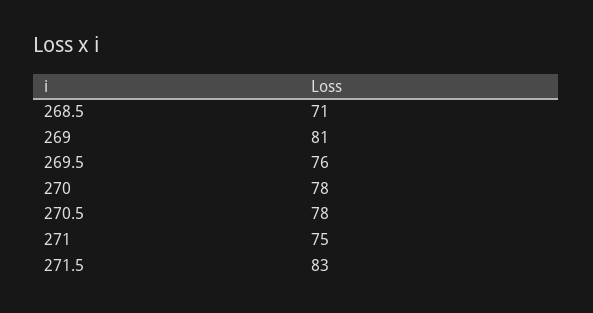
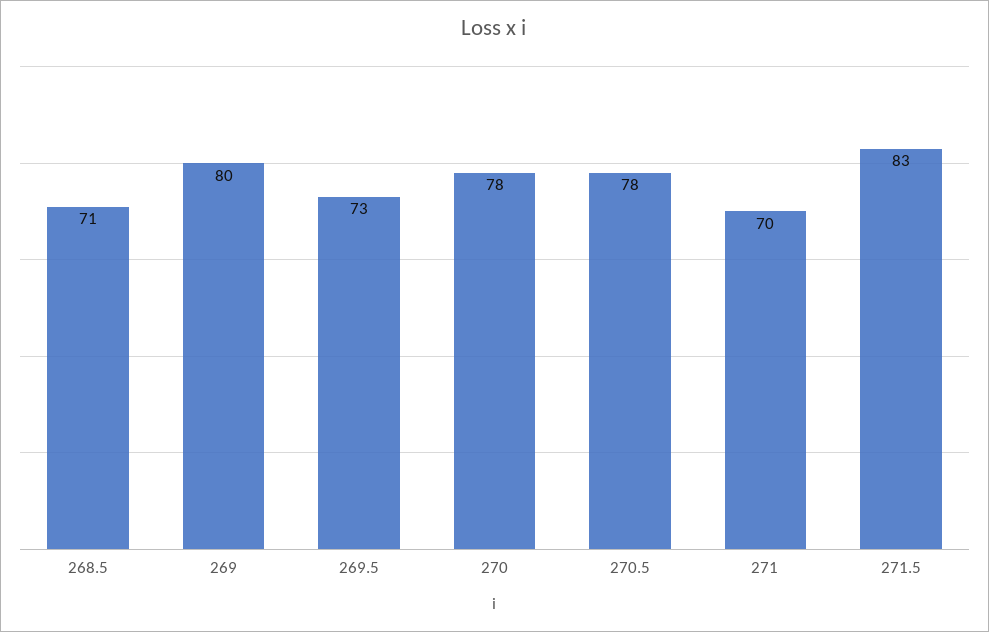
  {
    "268.5": 71,
-   "269": 81,
+   "269": 80,
-   "269.5": 76,
+   "269.5": 73,
    "270": 78,
    "270.5": 78,
-   "271": 75,
+   "271": 70,
    "271.5": 83
  }

